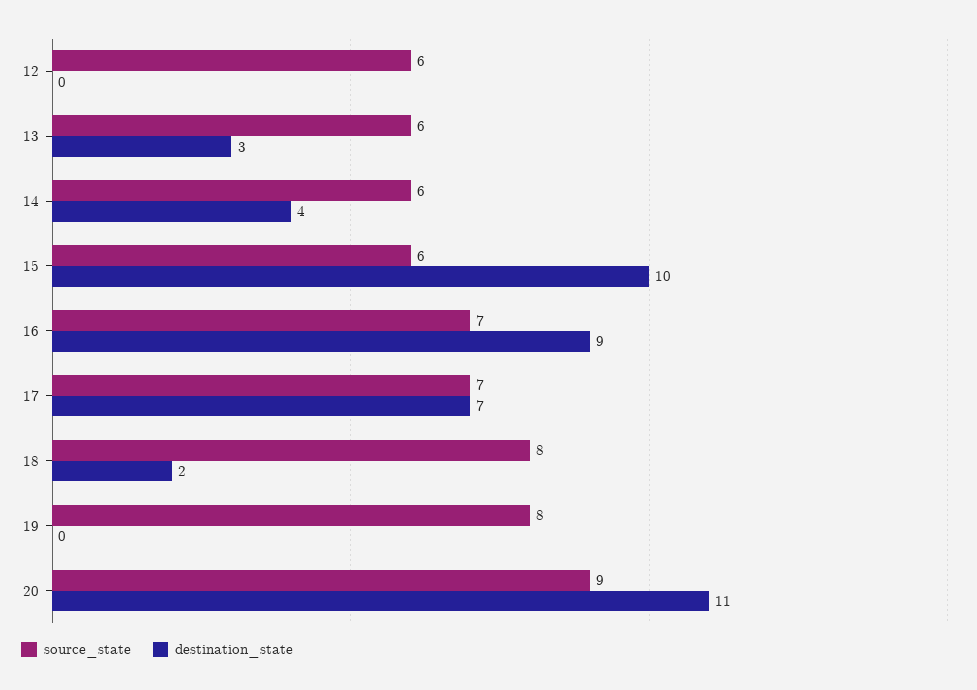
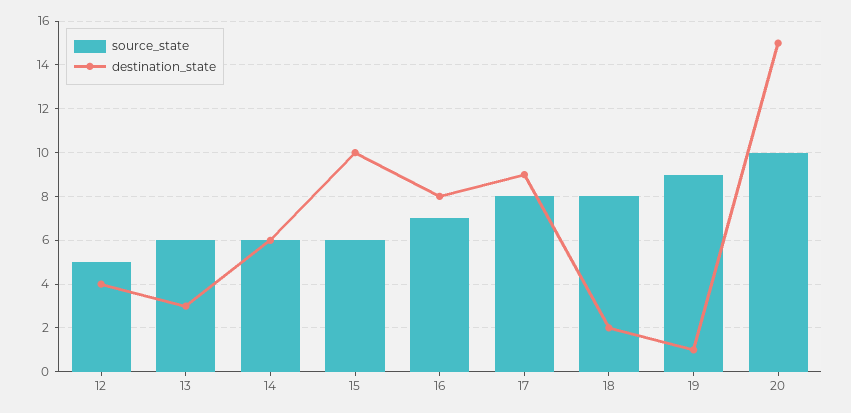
  {
    "source_state": {
-     "12": 6,
+     "12": 5,
      "13": 6,
      "14": 6,
      "15": 6,
      "16": 7,
-     "17": 7,
+     "17": 8,
      "18": 8,
-     "19": 8,
+     "19": 9,
-     "20": 9
+     "20": 10
    },
    "destination_state": {
-     "12": 0,
+     "12": 4,
      "13": 3,
-     "14": 4,
+     "14": 6,
      "15": 10,
-     "16": 9,
+     "16": 8,
-     "17": 7,
+     "17": 9,
      "18": 2,
-     "19": 0,
+     "19": 1,
-     "20": 11
+     "20": 15
    }
  }

